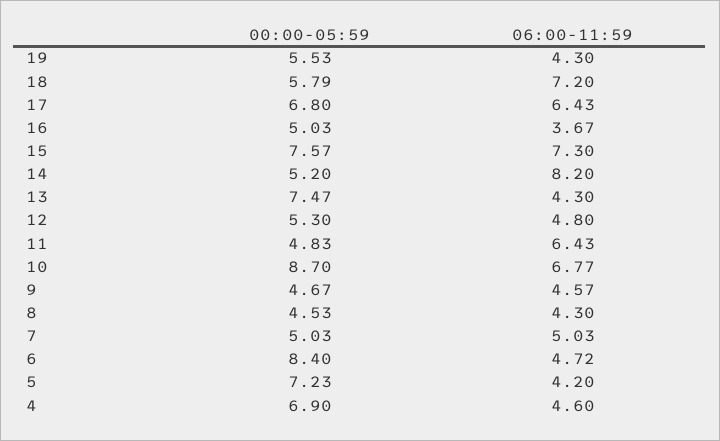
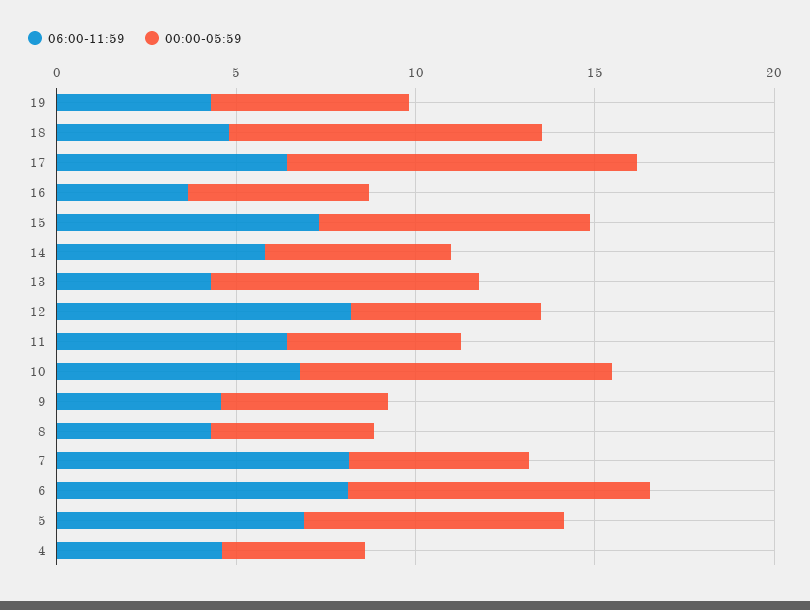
  {
    "00:00-05:59": {
      "19": 5.53,
-     "18": 5.79,
+     "18": 9,
-     "17": 6.8,
+     "17": 10,
      "16": 5.03,
      "15": 7.57,
      "14": 5.2,
      "13": 7.47,
      "12": 5.3,
      "11": 4.83,
      "10": 8.7,
      "9": 4.67,
      "8": 4.53,
      "7": 5.03,
      "6": 8.4,
      "5": 7.23,
-     "4": 6.9
+     "4": 4
    },
    "06:00-11:59": {
      "19": 4.3,
-     "18": 7.2,
+     "18": 5,
      "17": 6.43,
      "16": 3.67,
      "15": 7.3,
-     "14": 8.2,
+     "14": 6,
      "13": 4.3,
-     "12": 4.8,
+     "12": 8,
      "11": 6.43,
      "10": 6.77,
      "9": 4.57,
      "8": 4.3,
-     "7": 5.03,
+     "7": 8,
-     "6": 4.72,
+     "6": 8,
-     "5": 4.2,
+     "5": 7,
      "4": 4.6
    }
  }

